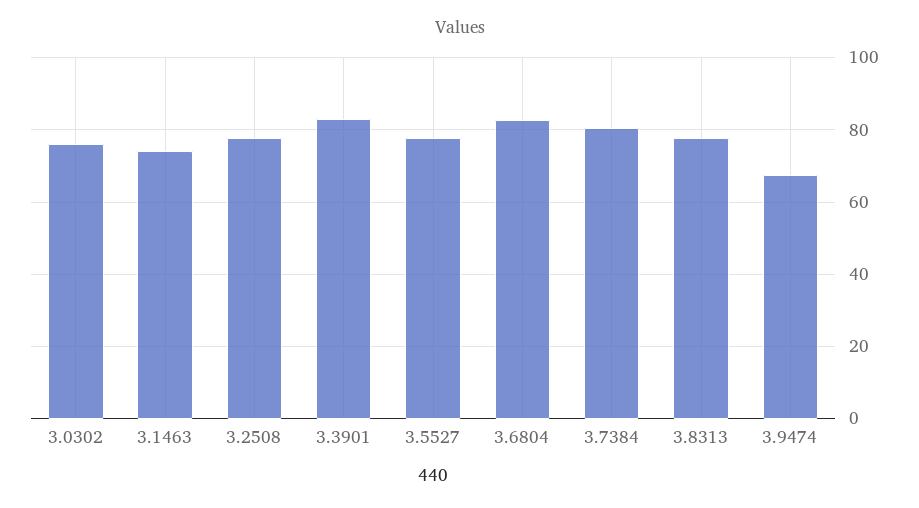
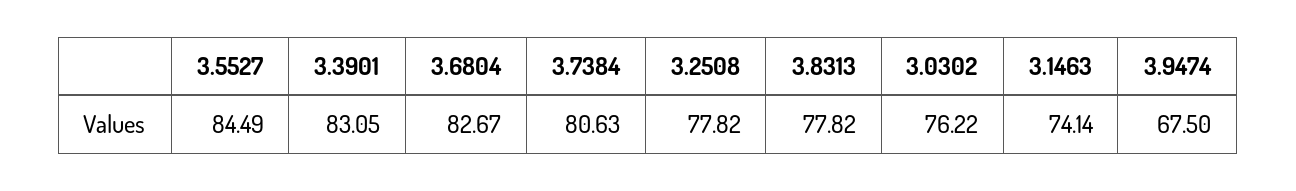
  {
    "3.0302": 76.22,
    "3.1463": 74.14,
    "3.2508": 77.82,
    "3.3901": 83.05,
-   "3.5527": 78,
+   "3.5527": 84.49,
    "3.6804": 82.67,
    "3.7384": 80.63,
    "3.8313": 77.82,
    "3.9474": 67.5
  }

